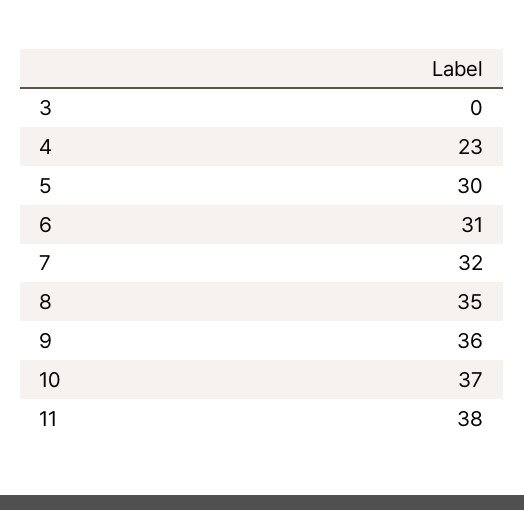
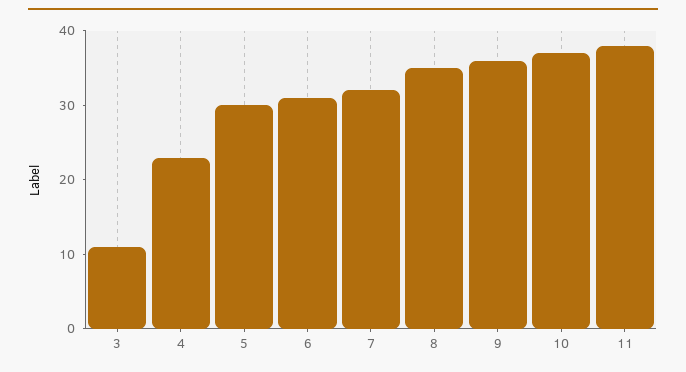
  {
-   "3": 0,
+   "3": 10,
    "4": 23,
    "5": 30,
    "6": 31,
    "7": 32,
    "8": 35,
    "9": 36,
    "10": 37,
    "11": 38
  }

